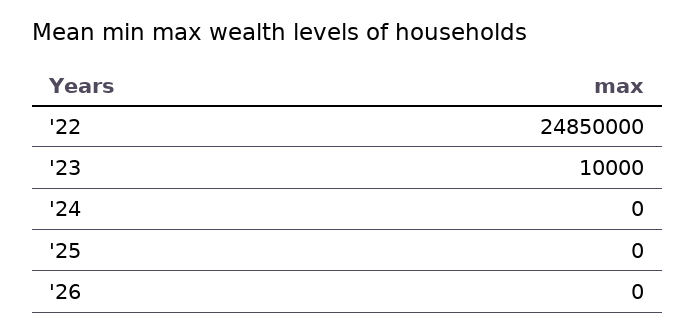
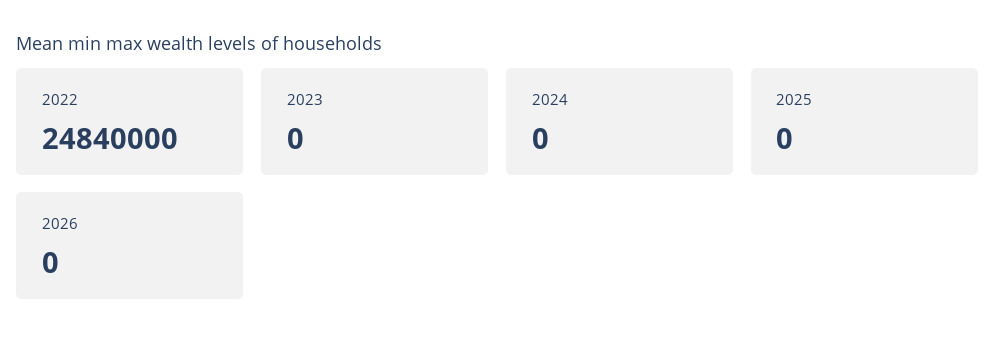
  {
-   "'22": 24850000,
+   "'22": 24840000,
-   "'23": 10000,
+   "'23": 0,
    "'24": 0,
    "'25": 0,
    "'26": 0
  }

